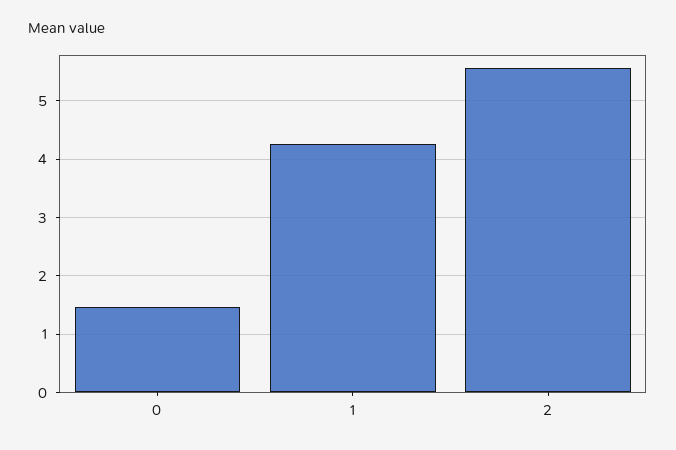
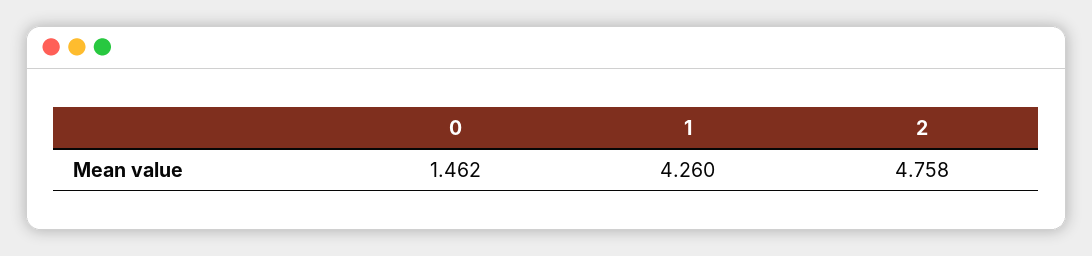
  {
    "0": 1.462,
    "1": 4.26,
-   "2": 5.6
+   "2": 4.758
  }

